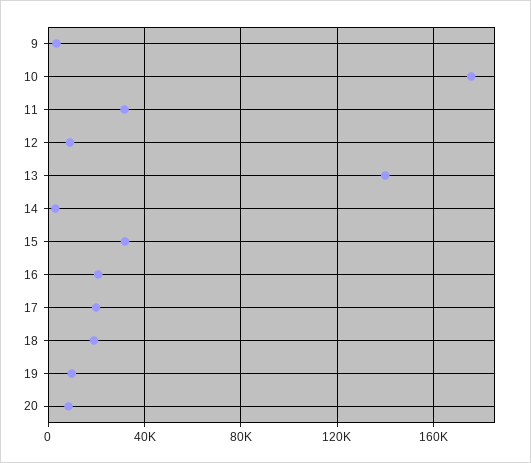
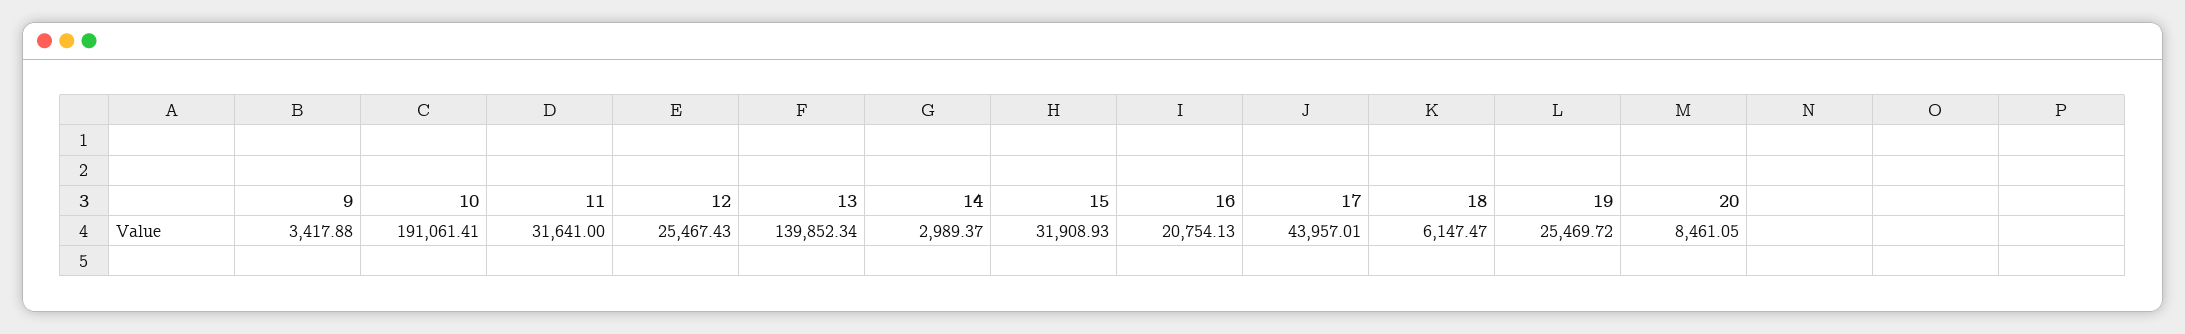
  {
    "9": 3417.88,
-   "10": 175000,
+   "10": 191061.41,
    "11": 31641,
-   "12": 10000,
+   "12": 25467.43,
    "13": 139852.34,
    "14": 2989.37,
    "15": 31908.93,
    "16": 20754.13,
-   "17": 20000,
+   "17": 43957.01,
-   "18": 20000,
+   "18": 6147.47,
-   "19": 10000,
+   "19": 25469.72,
    "20": 8461.05
  }

